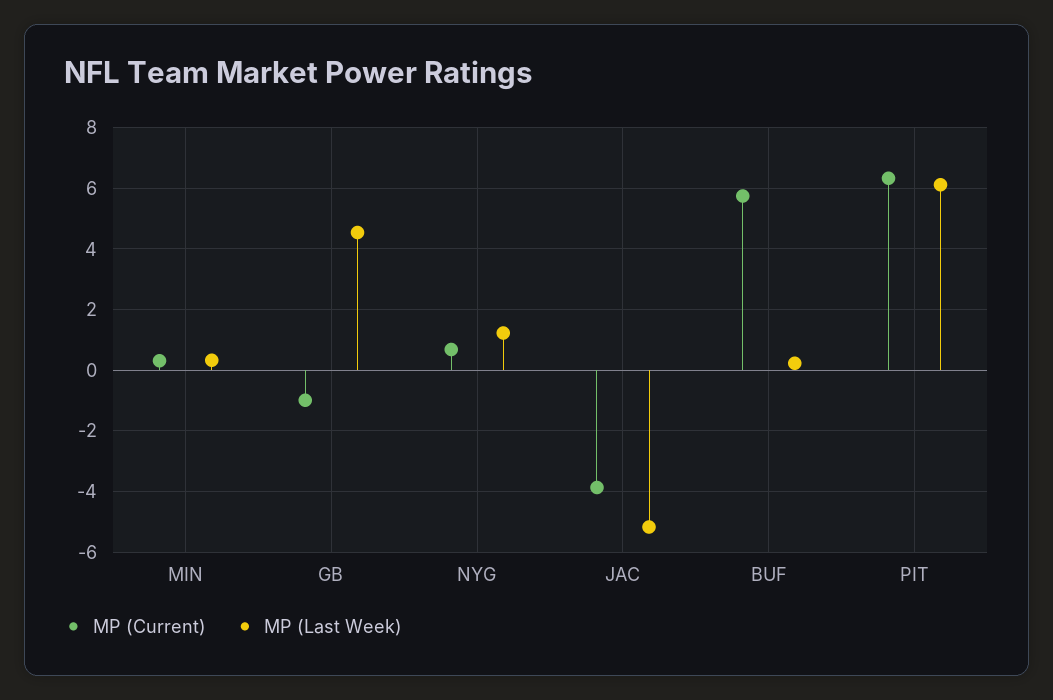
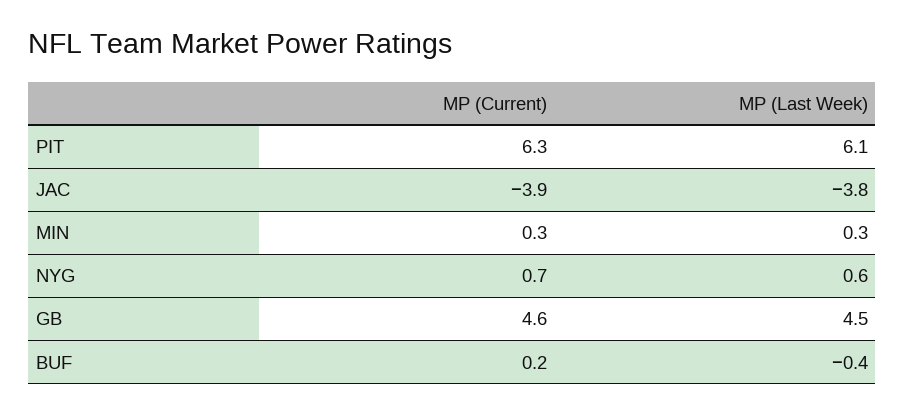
  {
    "MP (Current)": {
      "MIN": 0.3,
-     "GB": -1,
+     "GB": 4.6,
      "NYG": 0.7,
      "JAC": -3.9,
-     "BUF": 5.8,
+     "BUF": 0.2,
      "PIT": 6.3
    },
    "MP (Last Week)": {
      "MIN": 0.3,
      "GB": 4.5,
-     "NYG": 1.2,
+     "NYG": 0.6,
-     "JAC": -5.2,
+     "JAC": -3.8,
-     "BUF": 0.2,
+     "BUF": -0.4,
      "PIT": 6.1
    }
  }

